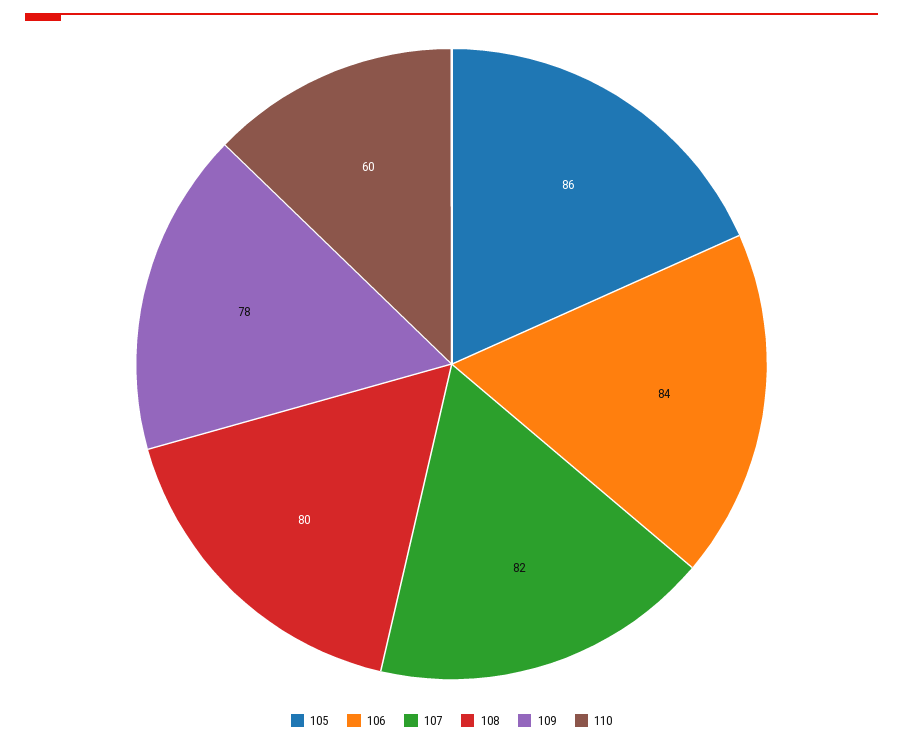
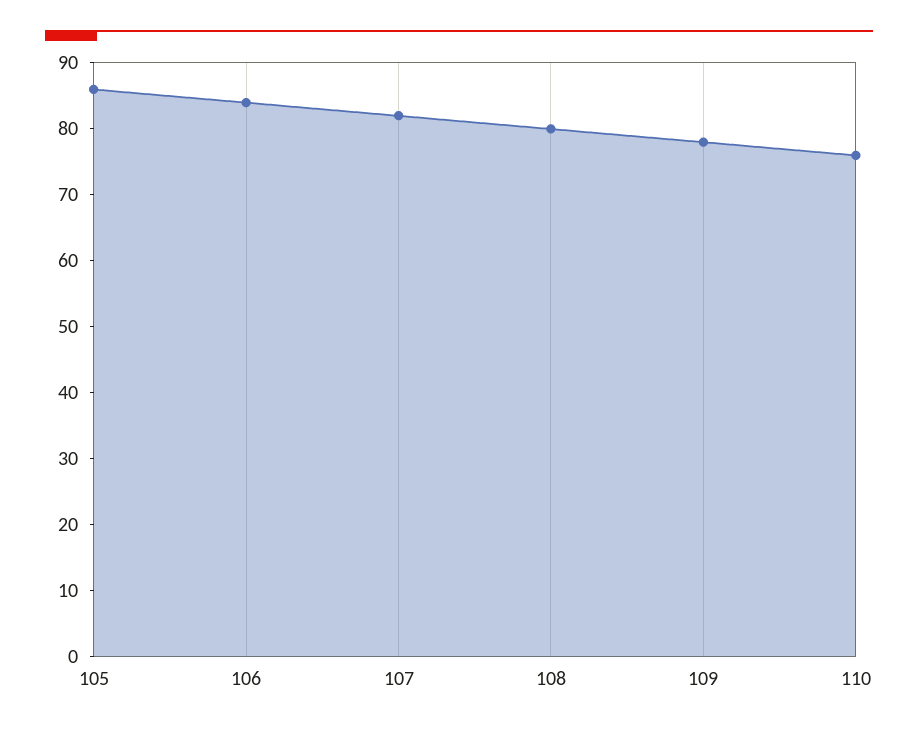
  {
    "105": 86,
    "106": 84,
    "107": 82,
    "108": 80,
    "109": 78,
-   "110": 60
+   "110": 75
  }

